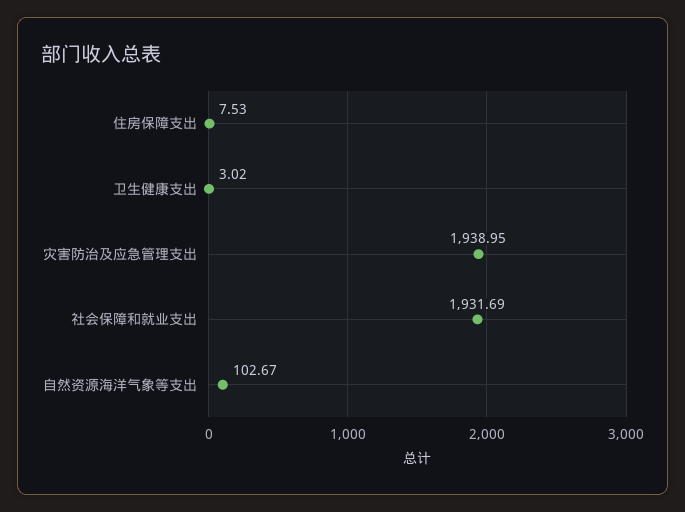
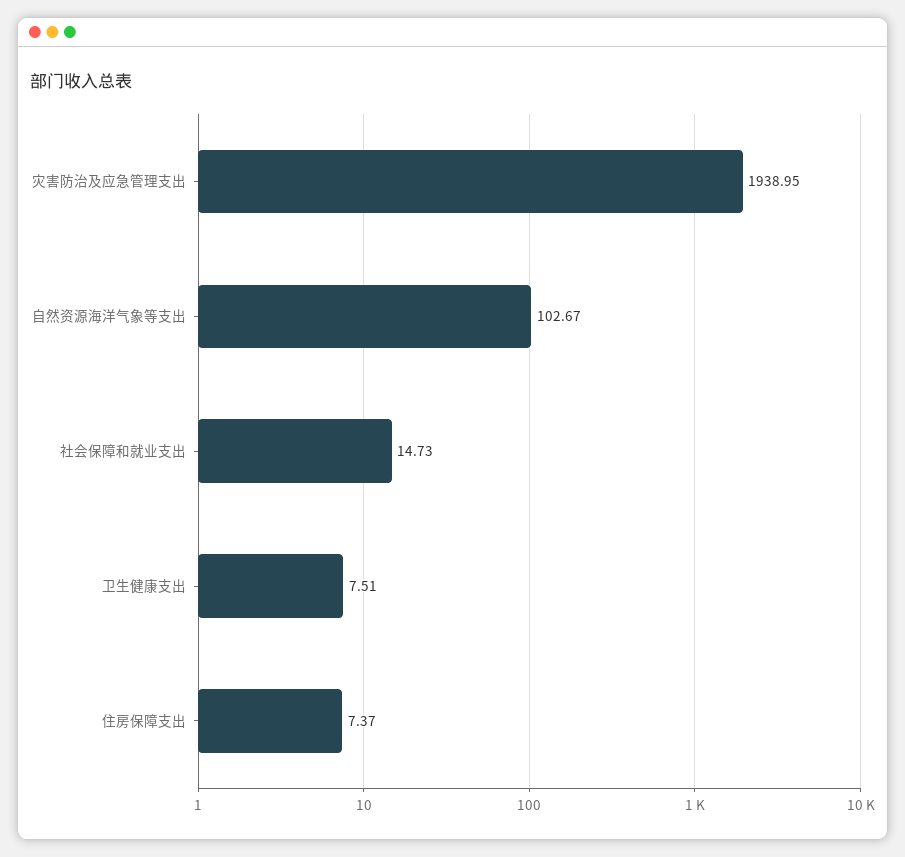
  {
-   "住房保障支出": 7.53,
+   "住房保障支出": 7.37,
-   "卫生健康支出": 3.02,
+   "卫生健康支出": 7.51,
    "灾害防治及应急管理支出": 1938.95,
-   "社会保障和就业支出": 1931.69,
+   "社会保障和就业支出": 14.73,
    "自然资源海洋气象等支出": 102.67
  }

